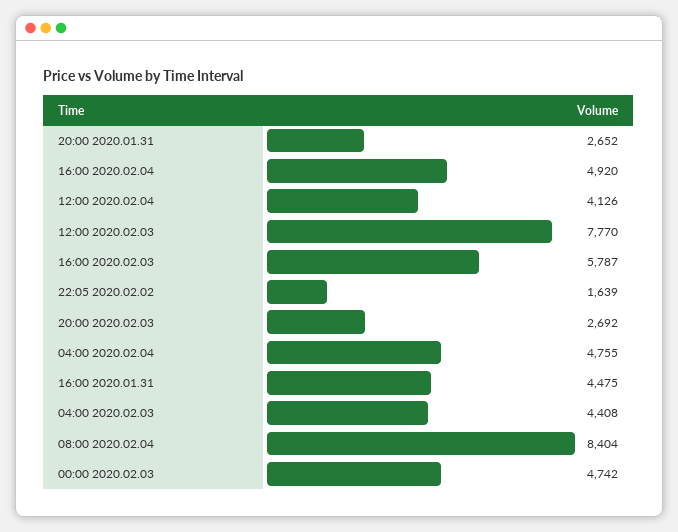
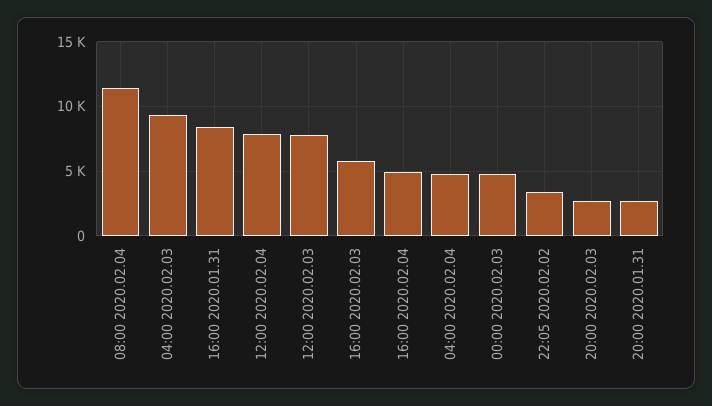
  {
    "20:00 2020.01.31": 2652,
    "16:00 2020.02.04": 4920,
-   "12:00 2020.02.04": 4126,
+   "12:00 2020.02.04": 8000,
    "12:00 2020.02.03": 7770,
    "16:00 2020.02.03": 5787,
-   "22:05 2020.02.02": 1639,
+   "22:05 2020.02.02": 3500,
    "20:00 2020.02.03": 2692,
    "04:00 2020.02.04": 4755,
-   "16:00 2020.01.31": 4475,
+   "16:00 2020.01.31": 8500,
-   "04:00 2020.02.03": 4408,
+   "04:00 2020.02.03": 9500,
-   "08:00 2020.02.04": 8404,
+   "08:00 2020.02.04": 11500,
    "00:00 2020.02.03": 4742
  }

